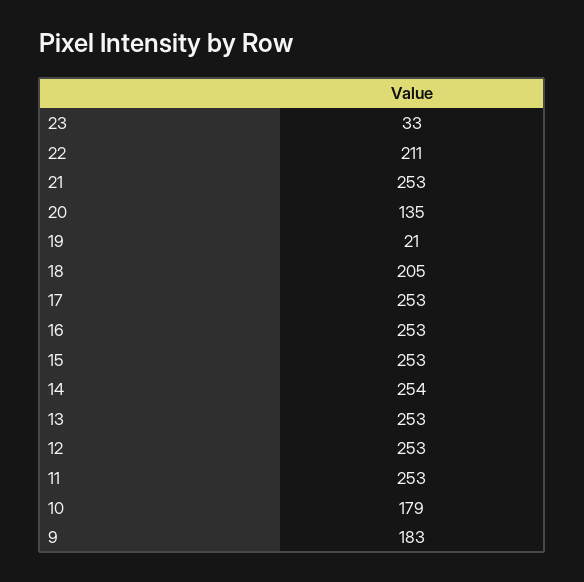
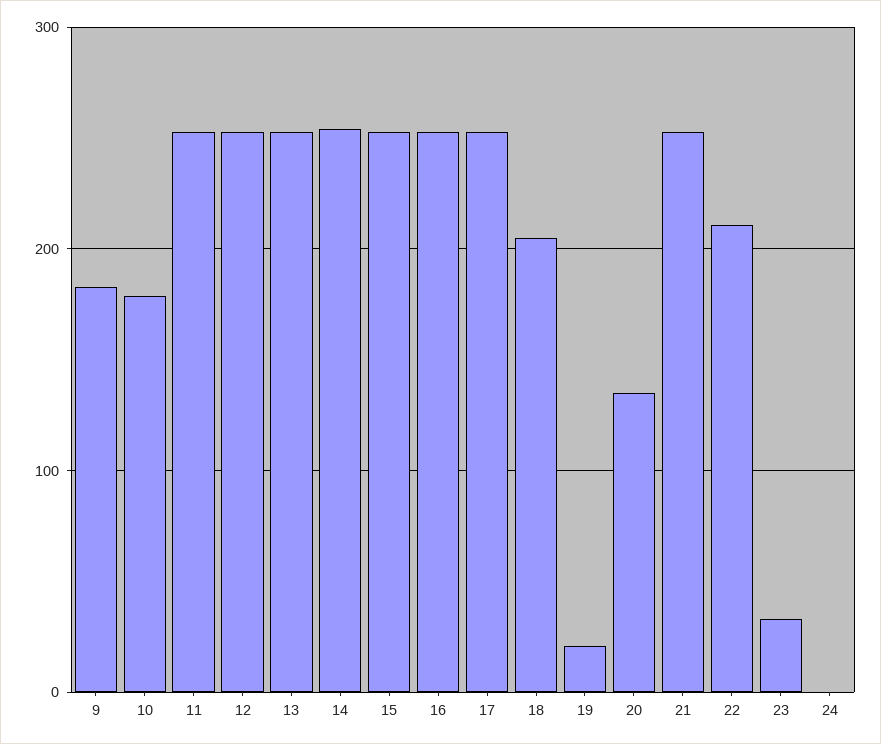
  {
    "23": 33,
    "22": 211,
    "21": 253,
    "20": 135,
    "19": 21,
    "18": 205,
    "17": 253,
    "16": 253,
    "15": 253,
    "14": 254,
    "13": 253,
    "12": 253,
    "11": 253,
    "10": 179,
-   "9": 183
+   "9": 183,
+   "24": 0
  }

